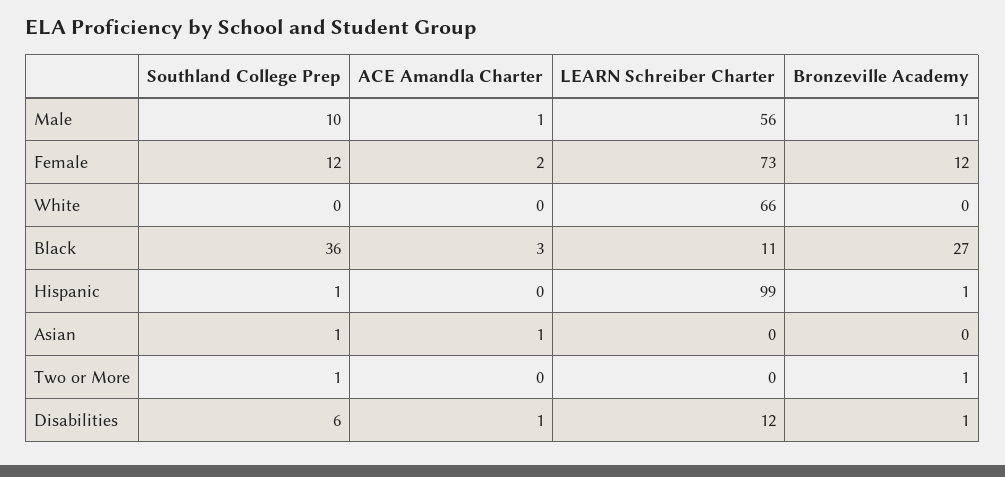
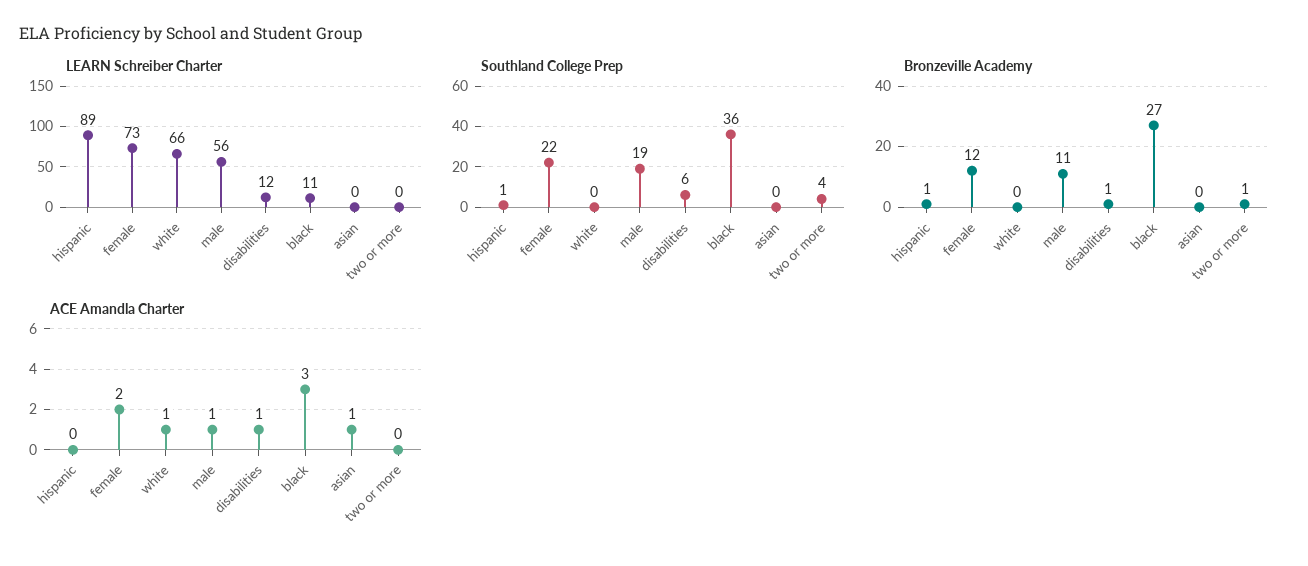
  {
    "Southland College Prep": {
-     "Male": 10,
+     "Male": 19,
-     "Female": 12,
+     "Female": 22,
      "White": 0,
      "Black": 36,
      "Hispanic": 1,
-     "Asian": 1,
+     "Asian": 0,
-     "Two or More": 1,
+     "Two or More": 4,
      "Disabilities": 6
    },
    "ACE Amandla Charter": {
      "Male": 1,
      "Female": 2,
-     "White": 0,
+     "White": 1,
      "Black": 3,
      "Hispanic": 0,
      "Asian": 1,
      "Two or More": 0,
      "Disabilities": 1
    },
    "LEARN Schreiber Charter": {
      "Male": 56,
      "Female": 73,
      "White": 66,
      "Black": 11,
-     "Hispanic": 99,
+     "Hispanic": 89,
      "Asian": 0,
      "Two or More": 0,
      "Disabilities": 12
    },
    "Bronzeville Academy": {
      "Male": 11,
      "Female": 12,
      "White": 0,
      "Black": 27,
      "Hispanic": 1,
      "Asian": 0,
      "Two or More": 1,
      "Disabilities": 1
    }
  }

